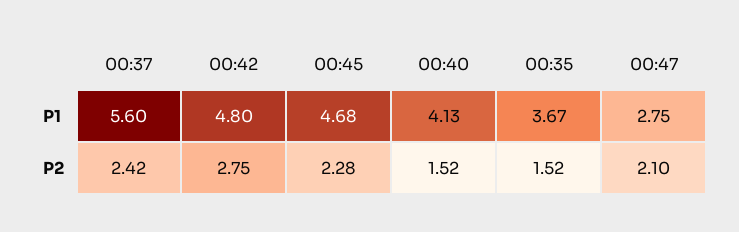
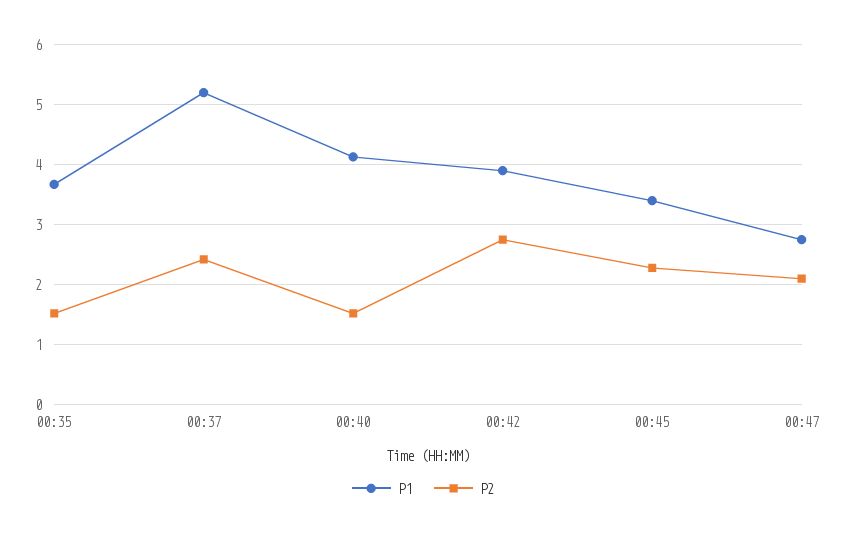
  {
    "P1": {
-     "00:37": 5.6,
+     "00:37": 5.2,
-     "00:42": 4.8,
+     "00:42": 3.9,
-     "00:45": 4.68,
+     "00:45": 3.4,
      "00:40": 4.13,
      "00:35": 3.67,
      "00:47": 2.75
    },
    "P2": {
      "00:37": 2.42,
      "00:42": 2.75,
      "00:45": 2.28,
      "00:40": 1.52,
      "00:35": 1.52,
      "00:47": 2.1
    }
  }

